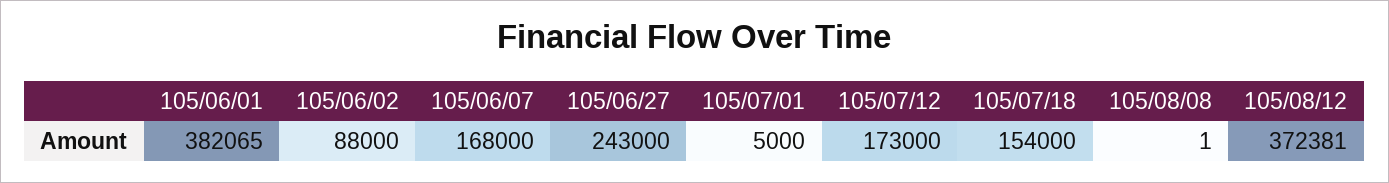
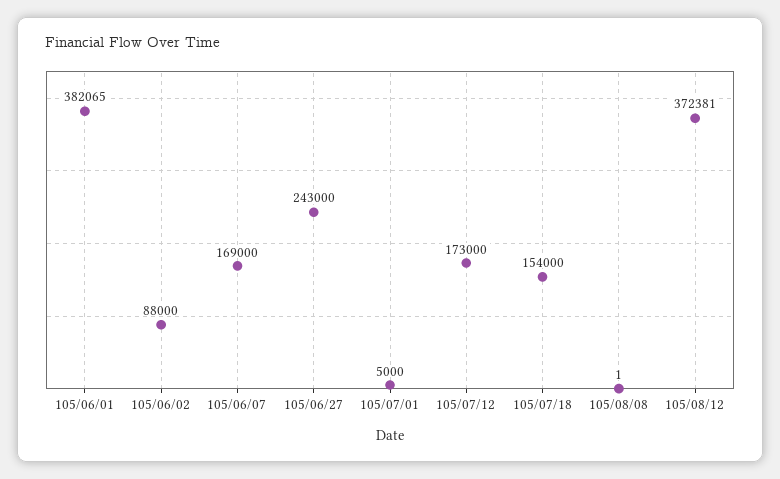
  {
    "105/06/01": 382065,
    "105/06/02": 88000,
-   "105/06/07": 168000,
+   "105/06/07": 169000,
    "105/06/27": 243000,
    "105/07/01": 5000,
    "105/07/12": 173000,
    "105/07/18": 154000,
    "105/08/08": 1,
    "105/08/12": 372381
  }

